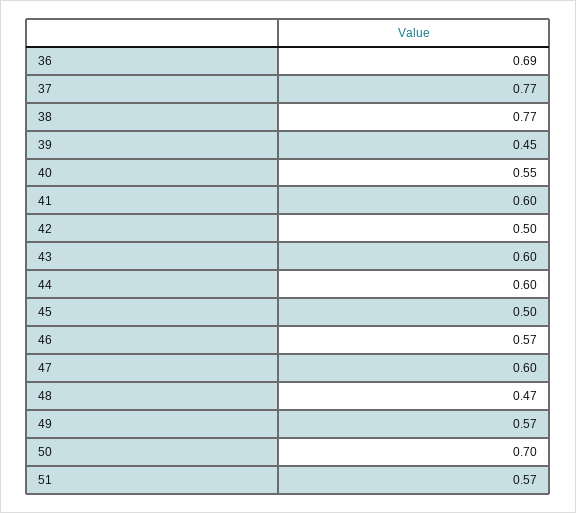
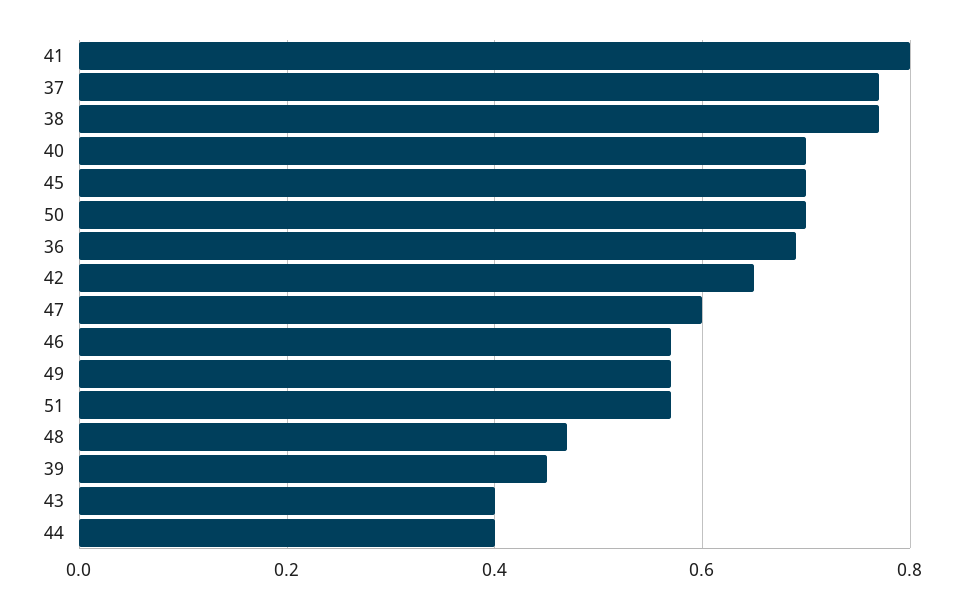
  {
    "36": 0.69,
    "37": 0.77,
    "38": 0.77,
    "39": 0.45,
-   "40": 0.55,
+   "40": 0.7,
-   "41": 0.6,
+   "41": 0.8,
-   "42": 0.5,
+   "42": 0.65,
-   "43": 0.6,
+   "43": 0.4,
-   "44": 0.6,
+   "44": 0.4,
-   "45": 0.5,
+   "45": 0.7,
    "46": 0.57,
    "47": 0.6,
    "48": 0.47,
    "49": 0.57,
    "50": 0.7,
    "51": 0.57
  }

